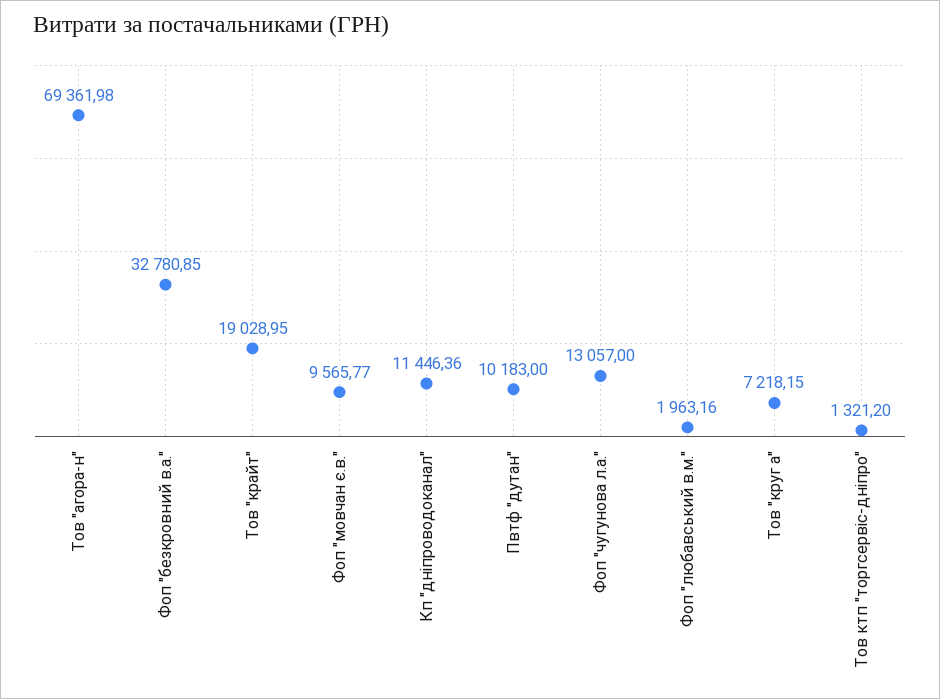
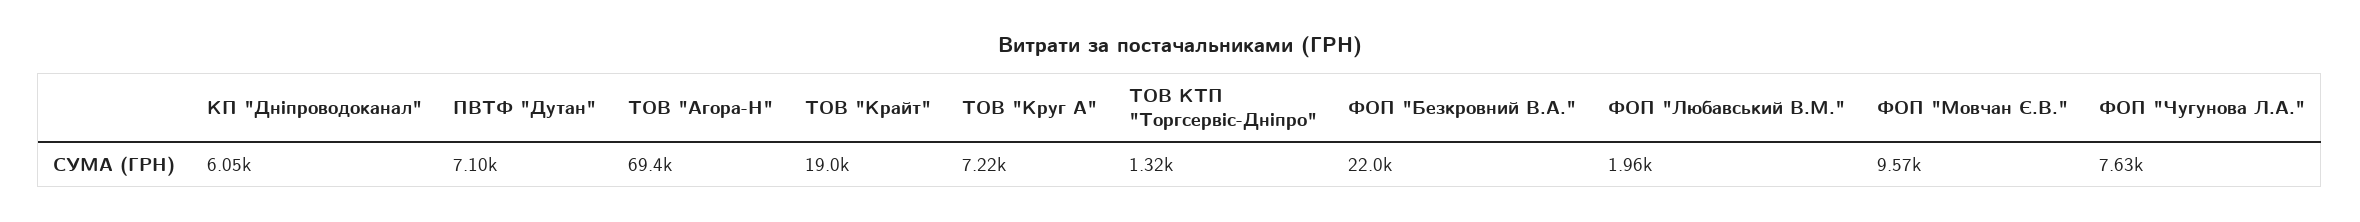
  {
    "Тов \"агора-н\"": 69361.98,
-   "Фоп \"безкровний в.а.\"": 32780.85,
+   "Фоп \"безкровний в.а.\"": 22000,
    "Тов \"крайт\"": 19028.95,
    "Фоп \"мовчан є.в.\"": 9565.77,
-   "Кп \"дніпроводоканал\"": 11446.36,
+   "Кп \"дніпроводоканал\"": 6050,
-   "Пвтф \"дутан\"": 10183,
+   "Пвтф \"дутан\"": 7100,
-   "Фоп \"чугунова л.а.\"": 13057,
+   "Фоп \"чугунова л.а.\"": 7630,
    "Фоп \"любавський в.м.\"": 1963.16,
    "Тов \"круг а\"": 7218.15,
    "Тов ктп \"торгсервіс-дніпро\"": 1321.2
  }

